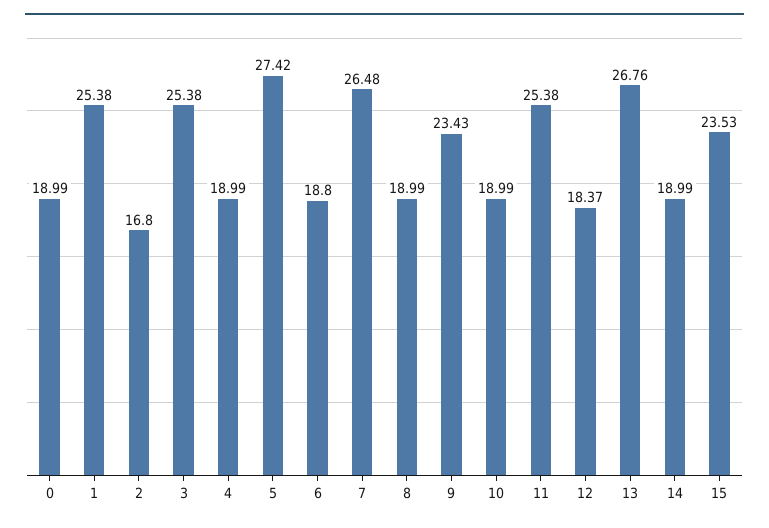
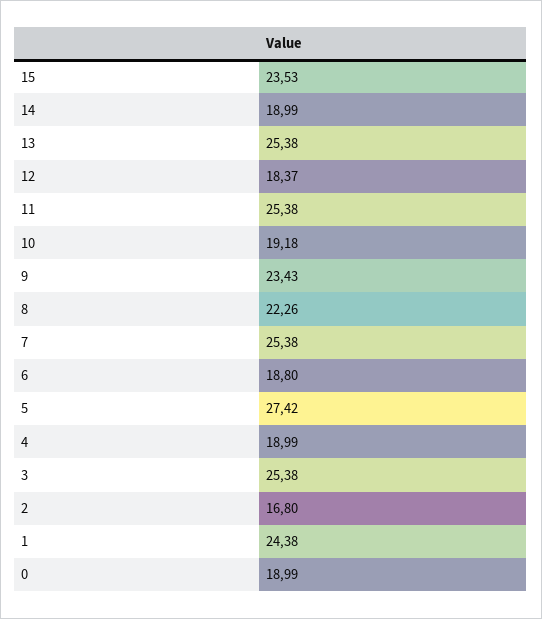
  {
    "0": 18.99,
-   "1": 25.38,
+   "1": 24.38,
    "2": 16.8,
    "3": 25.38,
    "4": 18.99,
    "5": 27.42,
    "6": 18.8,
-   "7": 26.48,
+   "7": 25.38,
-   "8": 18.99,
+   "8": 22.26,
    "9": 23.43,
-   "10": 18.99,
+   "10": 19.18,
    "11": 25.38,
    "12": 18.37,
-   "13": 26.76,
+   "13": 25.38,
    "14": 18.99,
    "15": 23.53
  }

